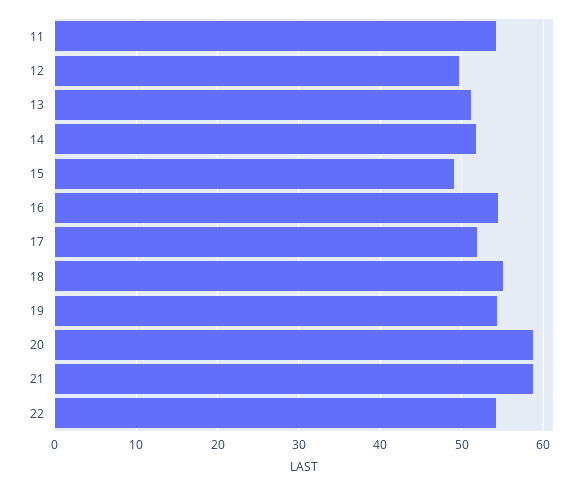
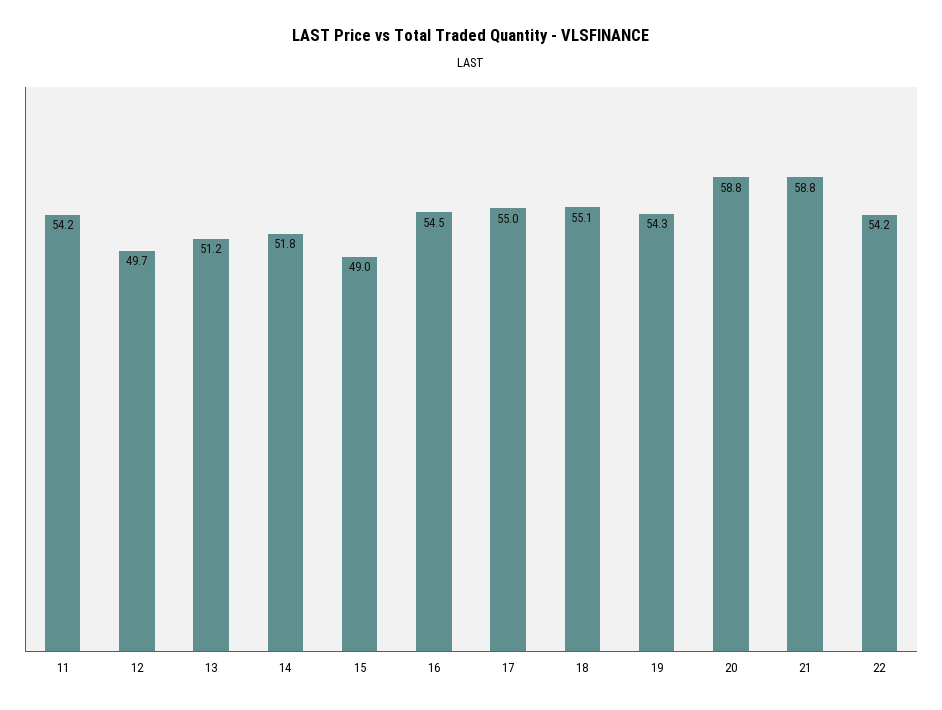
  {
    "11": 54.2,
    "12": 49.7,
    "13": 51.2,
    "14": 51.8,
    "15": 49,
    "16": 54.5,
-   "17": 52,
+   "17": 55,
    "18": 55.1,
    "19": 54.3,
    "20": 58.8,
    "21": 58.8,
    "22": 54.2
  }

